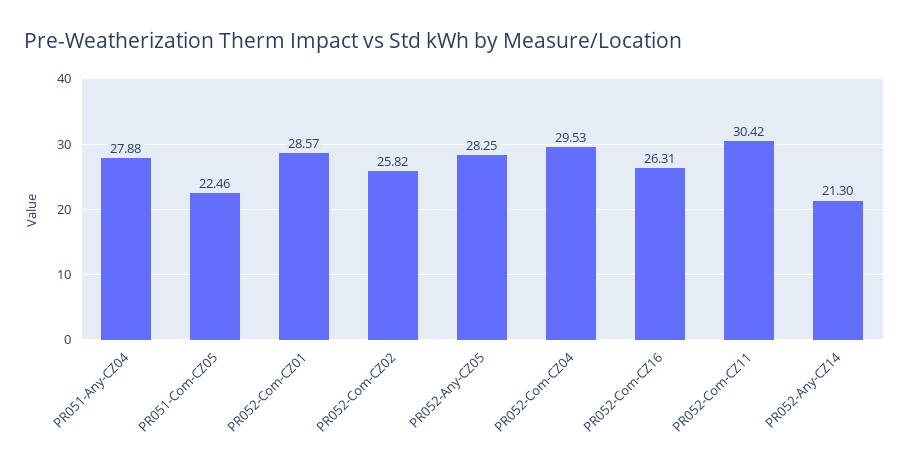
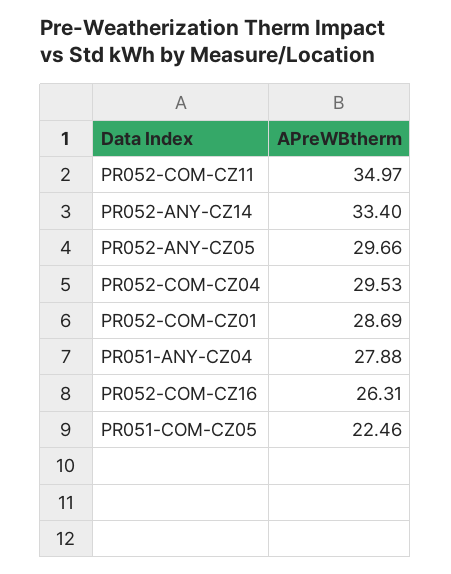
  {
    "PR051-Any-CZ04": 27.88,
    "PR051-Com-CZ05": 22.46,
-   "PR052-Com-CZ01": 28.57,
+   "PR052-Com-CZ01": 28.69,
-   "PR052-Com-CZ02": 25.82,
-   "PR052-Any-CZ05": 28.25,
+   "PR052-Any-CZ05": 29.66,
    "PR052-Com-CZ04": 29.53,
    "PR052-Com-CZ16": 26.31,
-   "PR052-Com-CZ11": 30.42,
+   "PR052-Com-CZ11": 34.97,
-   "PR052-Any-CZ14": 21.3
+   "PR052-Any-CZ14": 33.4
  }

